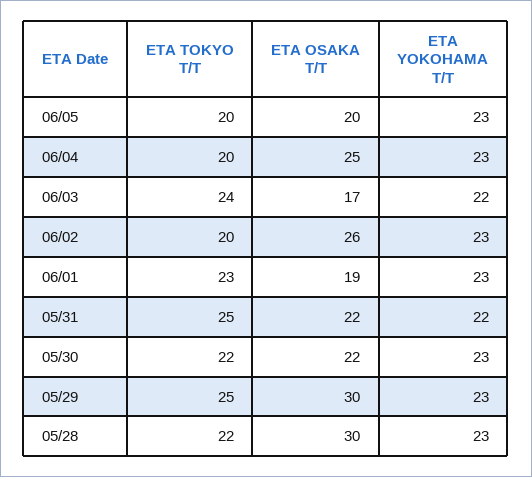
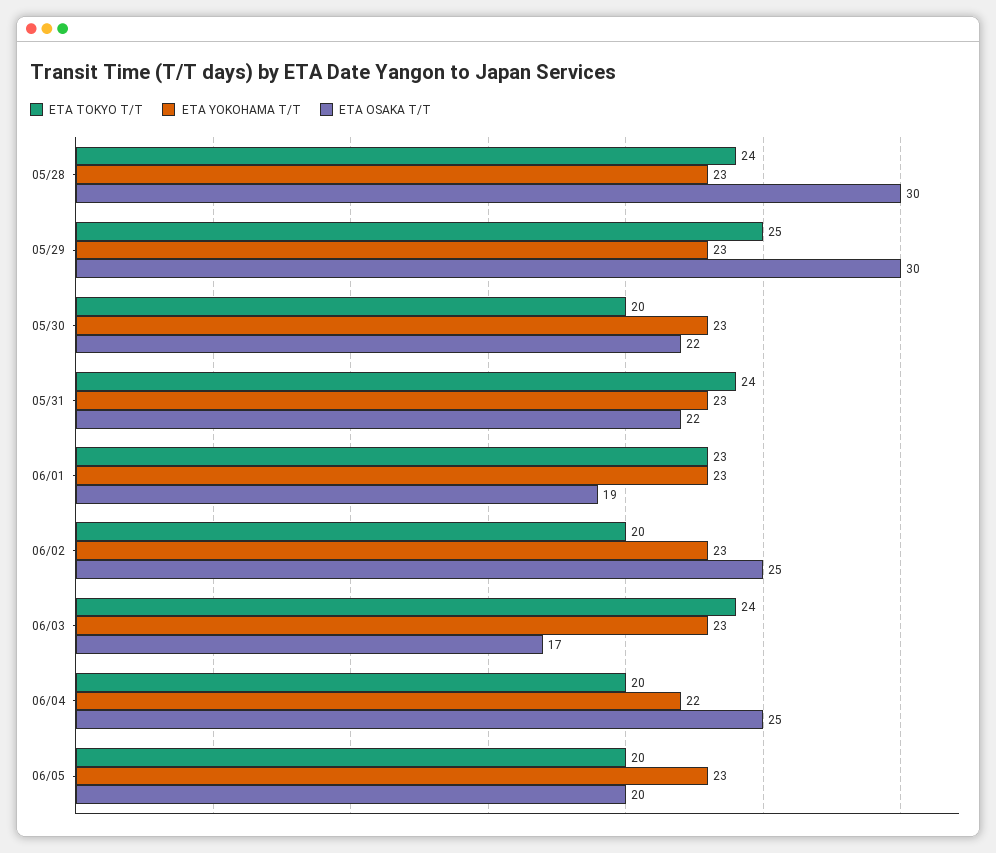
  {
    "ETA TOKYO T/T": {
      "06/05": 20,
      "06/04": 20,
      "06/03": 24,
      "06/02": 20,
      "06/01": 23,
-     "05/31": 25,
+     "05/31": 24,
-     "05/30": 22,
+     "05/30": 20,
      "05/29": 25,
-     "05/28": 22
+     "05/28": 24
    },
    "ETA OSAKA T/T": {
      "06/05": 20,
      "06/04": 25,
      "06/03": 17,
-     "06/02": 26,
+     "06/02": 25,
      "06/01": 19,
      "05/31": 22,
      "05/30": 22,
      "05/29": 30,
      "05/28": 30
    },
    "ETA YOKOHAMA T/T": {
      "06/05": 23,
-     "06/04": 23,
+     "06/04": 22,
-     "06/03": 22,
+     "06/03": 23,
      "06/02": 23,
      "06/01": 23,
-     "05/31": 22,
+     "05/31": 23,
      "05/30": 23,
      "05/29": 23,
      "05/28": 23
    }
  }

